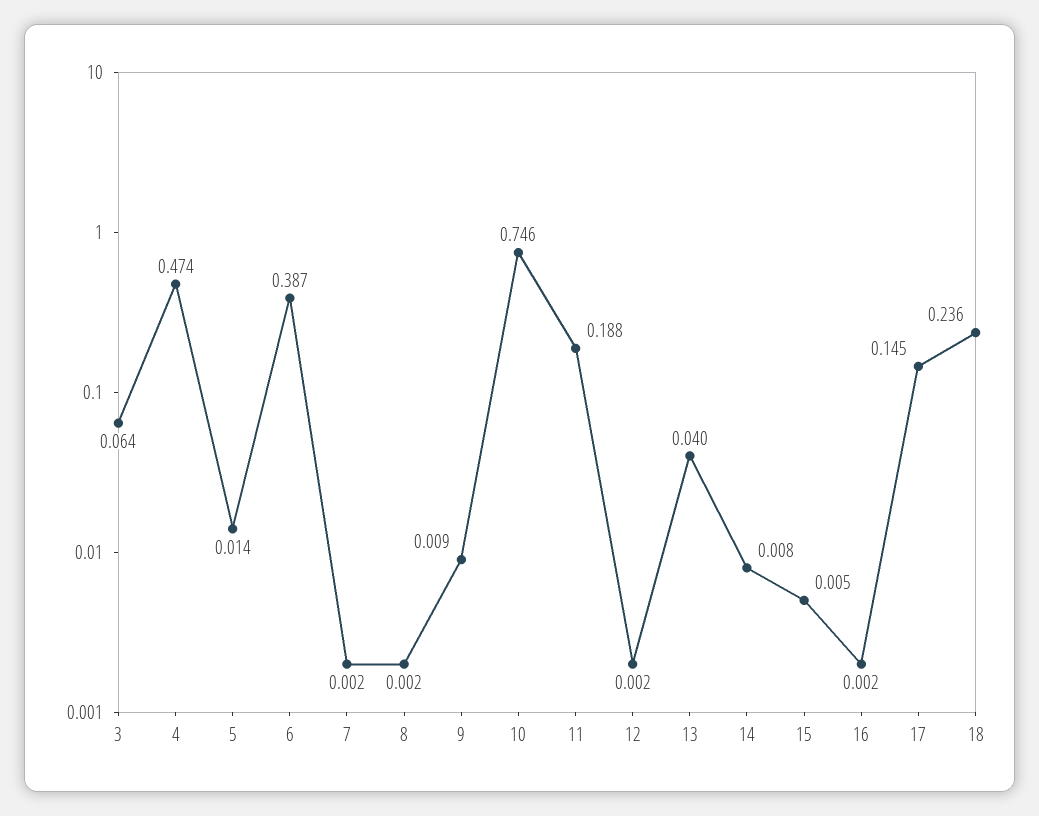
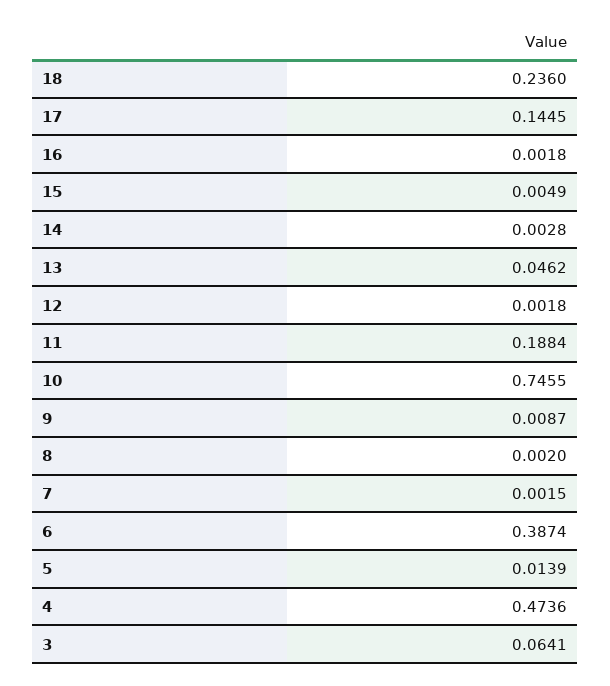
  {
    "3": 0.0641,
    "4": 0.4736,
    "5": 0.0139,
    "6": 0.3874,
    "7": 0.0015,
    "8": 0.002,
    "9": 0.0087,
    "10": 0.7455,
    "11": 0.1884,
    "12": 0.0018,
-   "13": 0.04,
+   "13": 0.0462,
-   "14": 0.008,
+   "14": 0.0028,
    "15": 0.0049,
    "16": 0.0018,
    "17": 0.1445,
    "18": 0.236
  }

